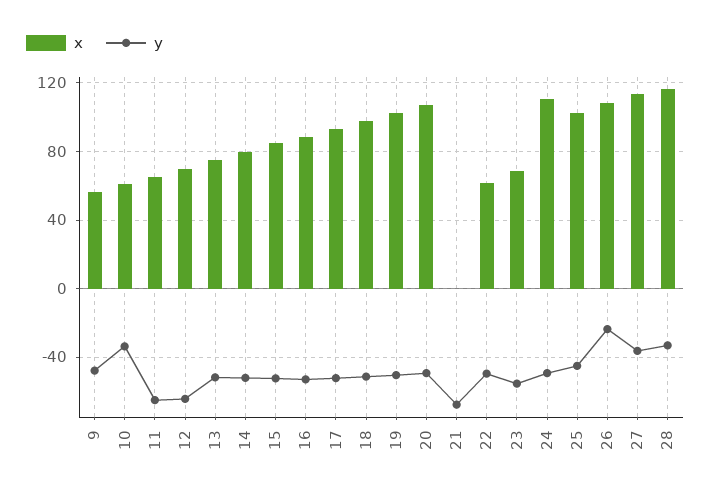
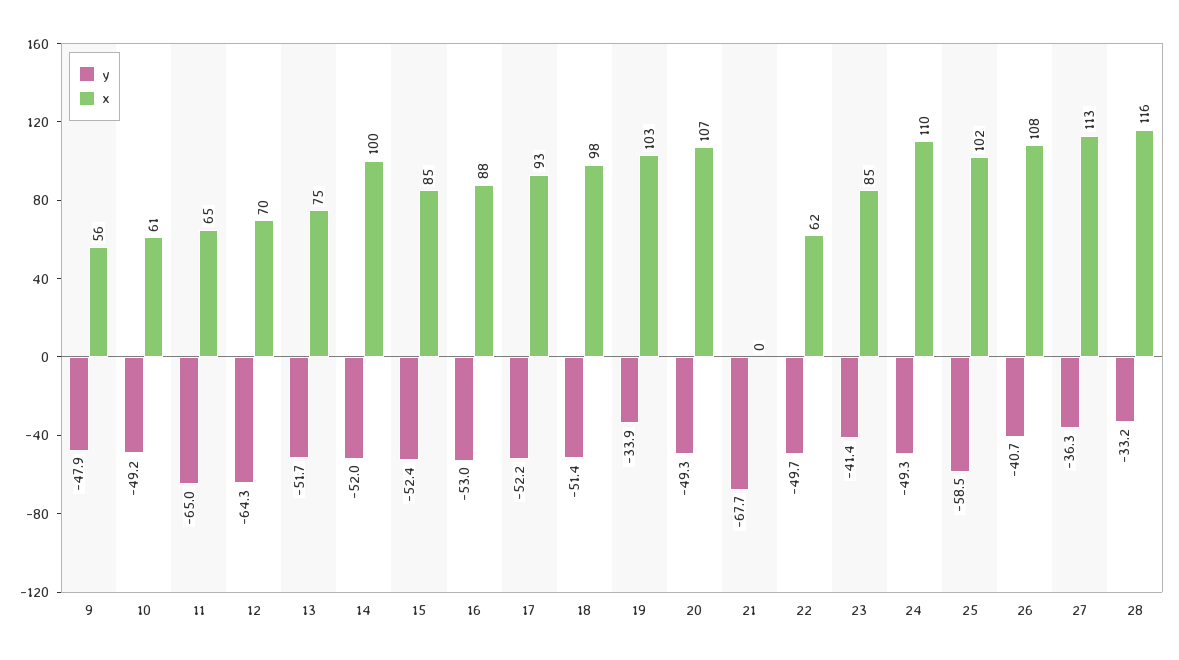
  {
    "x": {
      "9": 56,
      "10": 61,
      "11": 65,
      "12": 70,
      "13": 75,
-     "14": 80,
+     "14": 100,
      "15": 85,
      "16": 88,
      "17": 93,
      "18": 98,
      "19": 103,
      "20": 107,
      "21": 0,
      "22": 62,
-     "23": 70,
+     "23": 85,
      "24": 110,
      "25": 102,
      "26": 108,
      "27": 113,
      "28": 116
    },
    "y": {
      "9": -47.9,
-     "10": -35,
+     "10": -49.2,
      "11": -65,
      "12": -64.3,
      "13": -51.7,
      "14": -52,
      "15": -52.4,
      "16": -53,
      "17": -52.2,
      "18": -51.4,
-     "19": -50,
+     "19": -33.9,
      "20": -49.3,
      "21": -67.7,
      "22": -49.7,
-     "23": -55,
+     "23": -41.4,
      "24": -49.3,
-     "25": -45,
+     "25": -58.5,
-     "26": -25,
+     "26": -40.7,
      "27": -36.3,
      "28": -33.2
    }
  }

